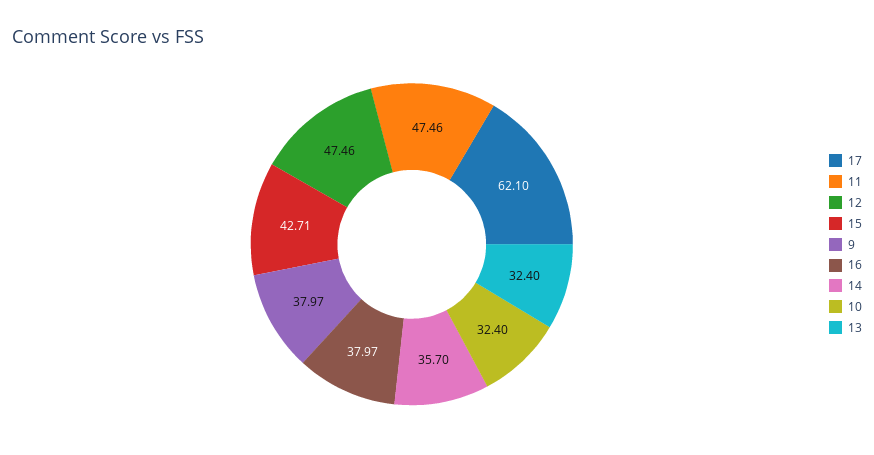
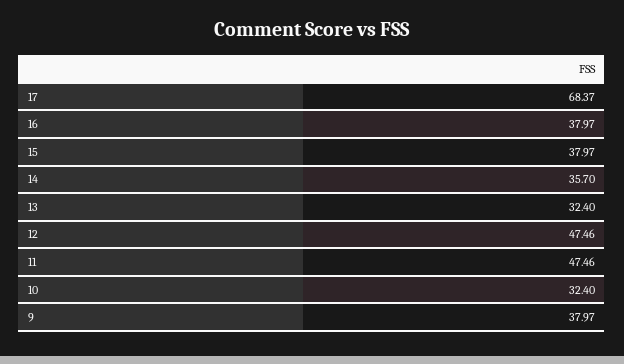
  {
-   "17": 62.1,
+   "17": 68.37,
    "11": 47.46,
    "12": 47.46,
-   "15": 42.71,
+   "15": 37.97,
    "9": 37.97,
    "16": 37.97,
    "14": 35.7,
    "10": 32.4,
    "13": 32.4
  }

